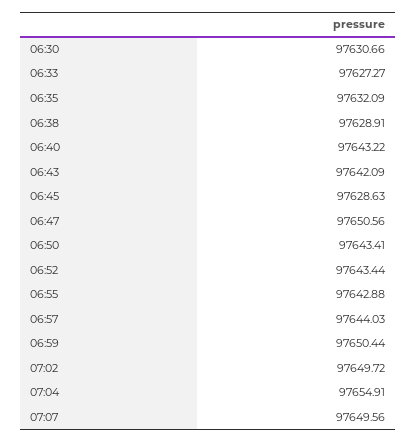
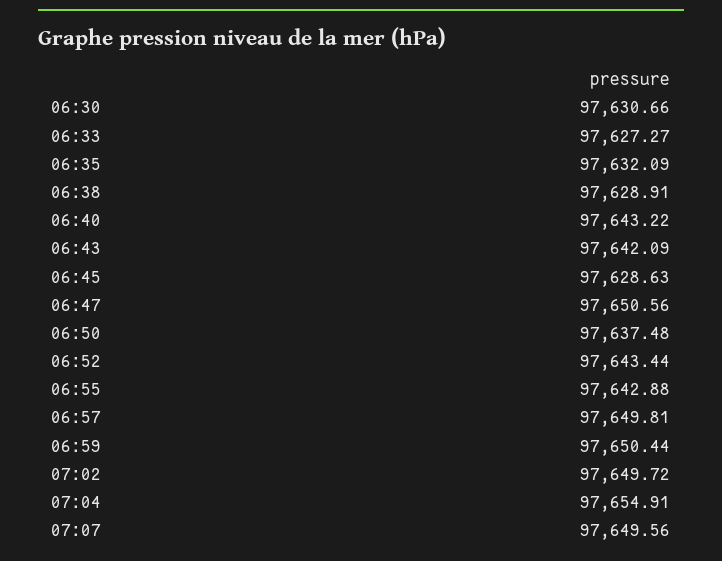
  {
    "06:30": 97630.66,
    "06:33": 97627.27,
    "06:35": 97632.09,
    "06:38": 97628.91,
    "06:40": 97643.22,
    "06:43": 97642.09,
    "06:45": 97628.63,
    "06:47": 97650.56,
-   "06:50": 97643.41,
+   "06:50": 97637.48,
    "06:52": 97643.44,
    "06:55": 97642.88,
-   "06:57": 97644.03,
+   "06:57": 97649.81,
    "06:59": 97650.44,
    "07:02": 97649.72,
    "07:04": 97654.91,
    "07:07": 97649.56
  }

